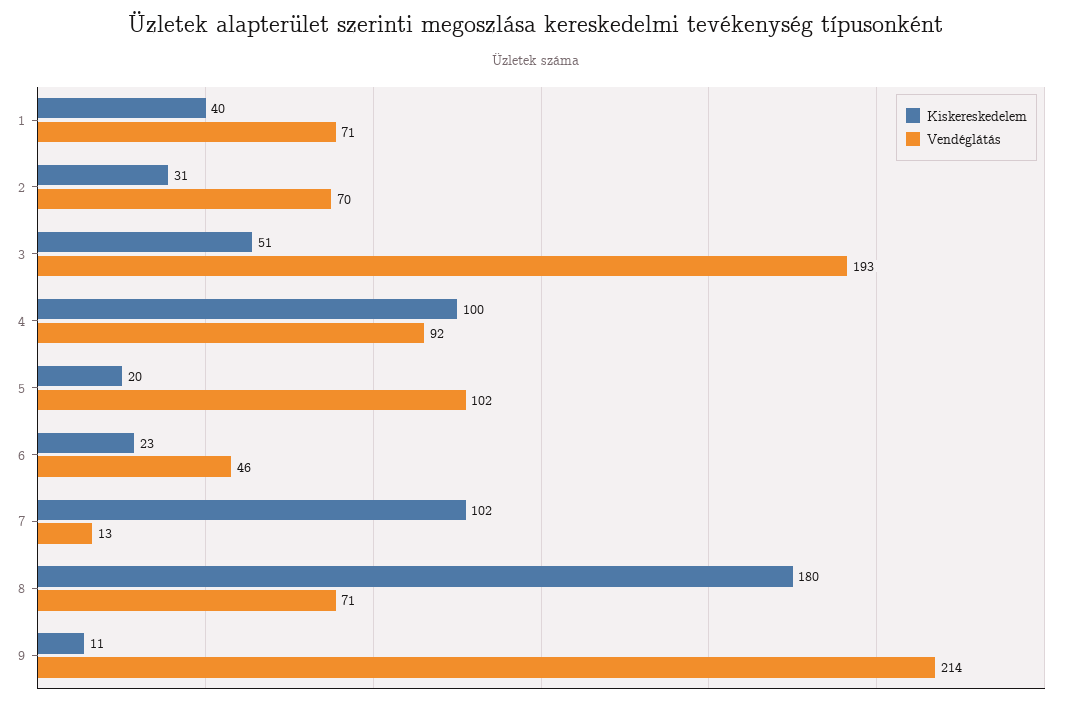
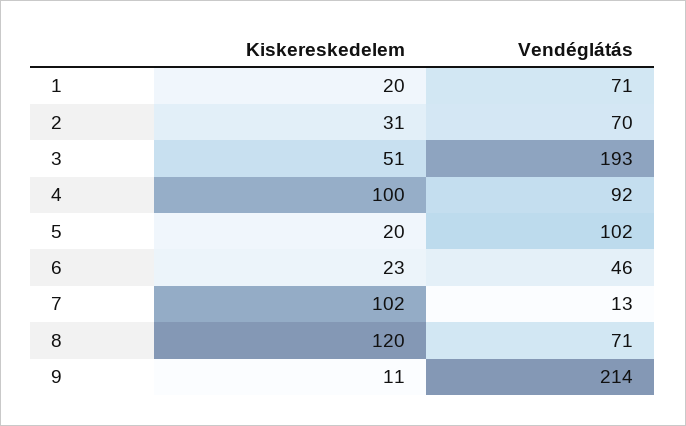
  {
    "Kiskereskedelem": {
-     "1": 40,
+     "1": 20,
      "2": 31,
      "3": 51,
      "4": 100,
      "5": 20,
      "6": 23,
      "7": 102,
-     "8": 180,
+     "8": 120,
      "9": 11
    },
    "Vendéglátás": {
      "1": 71,
      "2": 70,
      "3": 193,
      "4": 92,
      "5": 102,
      "6": 46,
      "7": 13,
      "8": 71,
      "9": 214
    }
  }

